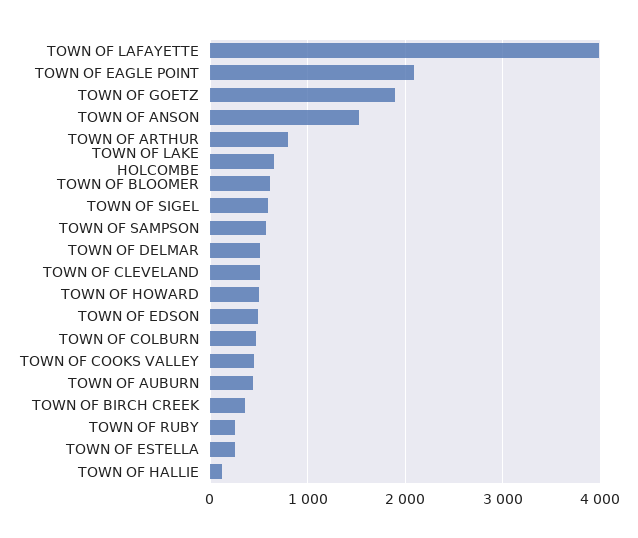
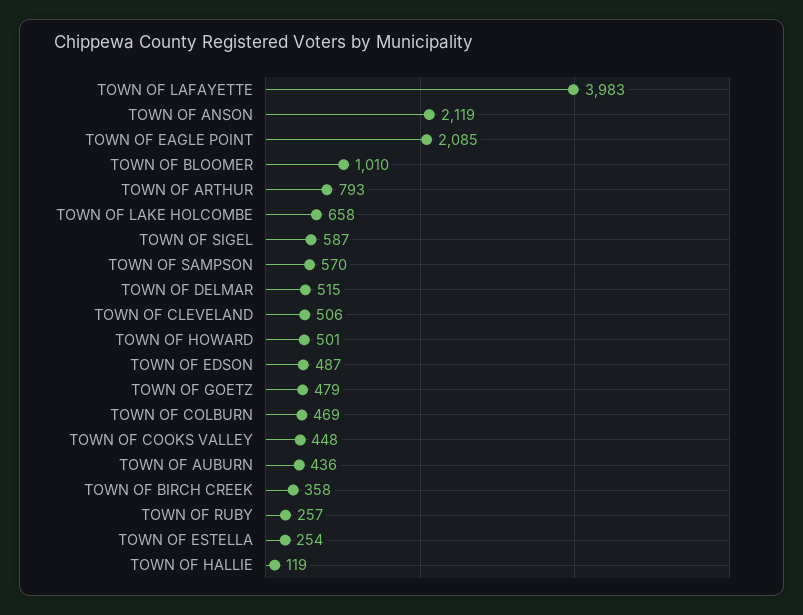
  {
    "TOWN OF LAFAYETTE": 3983,
    "TOWN OF EAGLE POINT": 2085,
-   "TOWN OF GOETZ": 1900,
+   "TOWN OF GOETZ": 479,
-   "TOWN OF ANSON": 1500,
+   "TOWN OF ANSON": 2119,
    "TOWN OF ARTHUR": 793,
    "TOWN OF LAKE HOLCOMBE": 658,
-   "TOWN OF BLOOMER": 600,
+   "TOWN OF BLOOMER": 1010,
    "TOWN OF SIGEL": 587,
    "TOWN OF SAMPSON": 570,
    "TOWN OF DELMAR": 515,
    "TOWN OF CLEVELAND": 506,
    "TOWN OF HOWARD": 501,
    "TOWN OF EDSON": 487,
    "TOWN OF COLBURN": 469,
    "TOWN OF COOKS VALLEY": 448,
    "TOWN OF AUBURN": 436,
    "TOWN OF BIRCH CREEK": 358,
    "TOWN OF RUBY": 257,
    "TOWN OF ESTELLA": 254,
    "TOWN OF HALLIE": 119
  }

